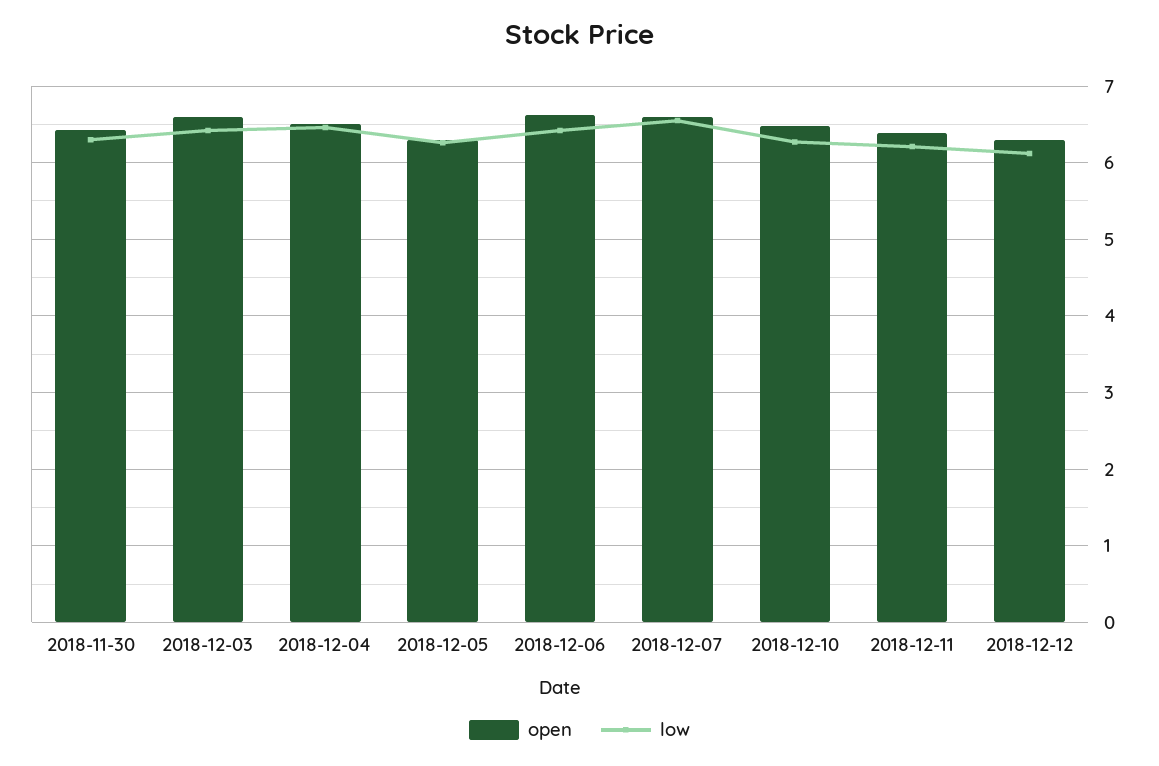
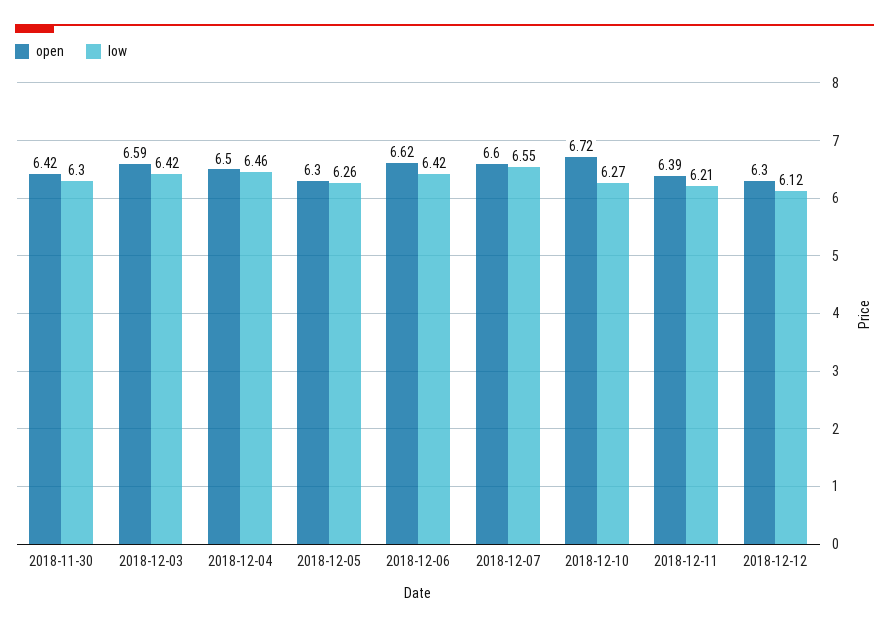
  {
    "open": {
      "2018-11-30": 6.42,
      "2018-12-03": 6.59,
      "2018-12-04": 6.5,
      "2018-12-05": 6.3,
      "2018-12-06": 6.62,
      "2018-12-07": 6.6,
-     "2018-12-10": 6.5,
+     "2018-12-10": 6.72,
      "2018-12-11": 6.39,
      "2018-12-12": 6.3
    },
    "low": {
      "2018-11-30": 6.3,
      "2018-12-03": 6.42,
      "2018-12-04": 6.46,
      "2018-12-05": 6.26,
      "2018-12-06": 6.42,
      "2018-12-07": 6.55,
      "2018-12-10": 6.27,
      "2018-12-11": 6.21,
      "2018-12-12": 6.12
    }
  }

